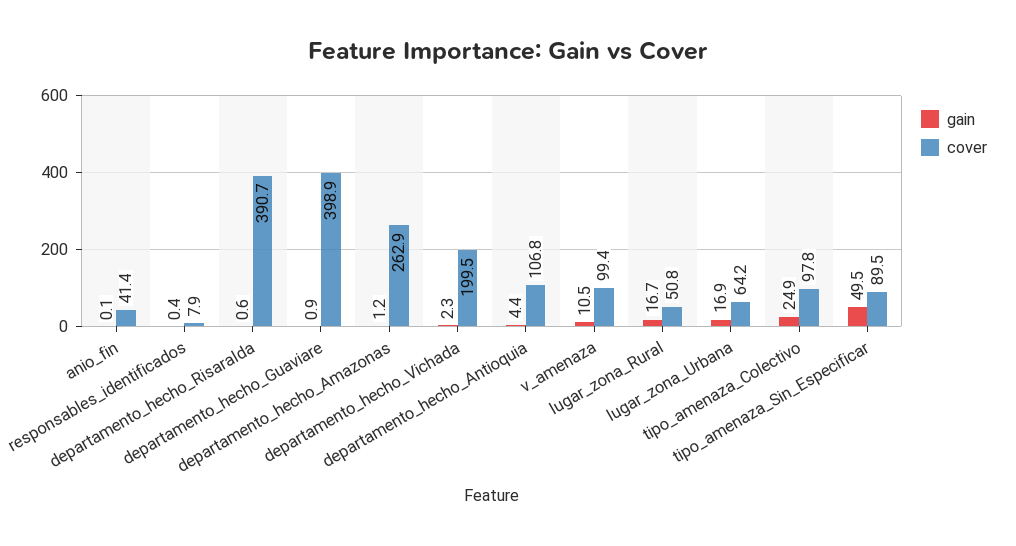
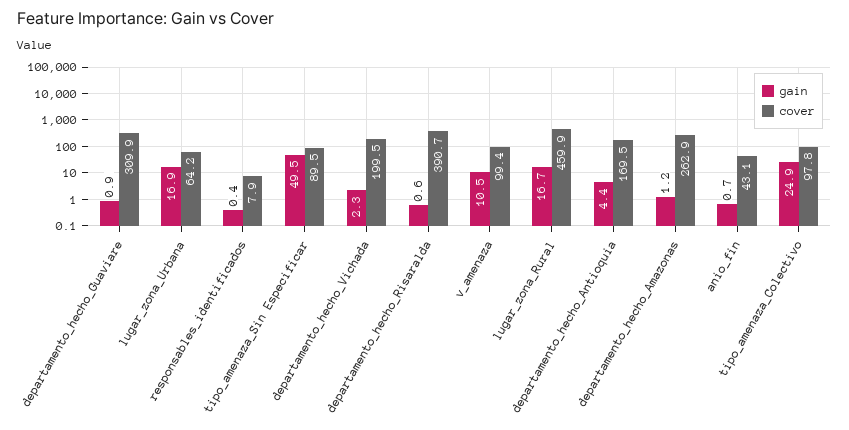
  {
    "gain": {
-     "anio_fin": 0.1,
+     "anio_fin": 0.7,
      "responsables_identificados": 0.4,
      "departamento_hecho_Risaralda": 0.6,
      "departamento_hecho_Guaviare": 0.9,
      "departamento_hecho_Amazonas": 1.2,
      "departamento_hecho_Vichada": 2.3,
      "departamento_hecho_Antioquia": 4.4,
      "v_amenaza": 10.5,
      "lugar_zona_Rural": 16.7,
      "lugar_zona_Urbana": 16.9,
      "tipo_amenaza_Colectivo": 24.9,
      "tipo_amenaza_Sin_Especificar": 49.5
    },
    "cover": {
-     "anio_fin": 41.4,
+     "anio_fin": 43.1,
      "responsables_identificados": 7.9,
      "departamento_hecho_Risaralda": 390.7,
-     "departamento_hecho_Guaviare": 398.9,
+     "departamento_hecho_Guaviare": 309.9,
      "departamento_hecho_Amazonas": 262.9,
      "departamento_hecho_Vichada": 199.5,
-     "departamento_hecho_Antioquia": 106.8,
+     "departamento_hecho_Antioquia": 169.5,
      "v_amenaza": 99.4,
-     "lugar_zona_Rural": 50.8,
+     "lugar_zona_Rural": 459.9,
      "lugar_zona_Urbana": 64.2,
      "tipo_amenaza_Colectivo": 97.8,
      "tipo_amenaza_Sin_Especificar": 89.5
    }
  }

